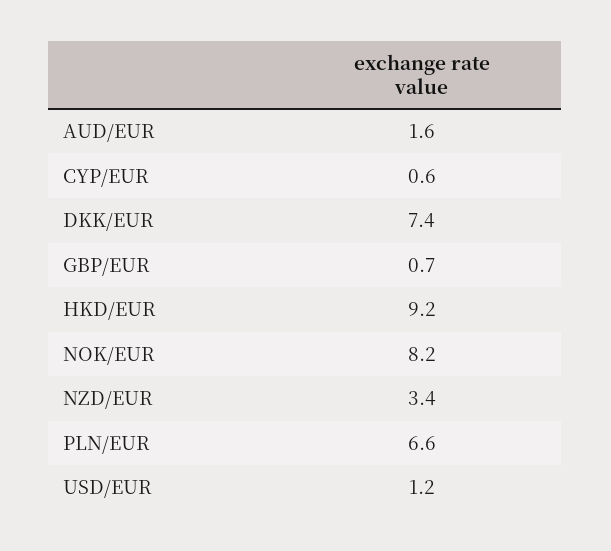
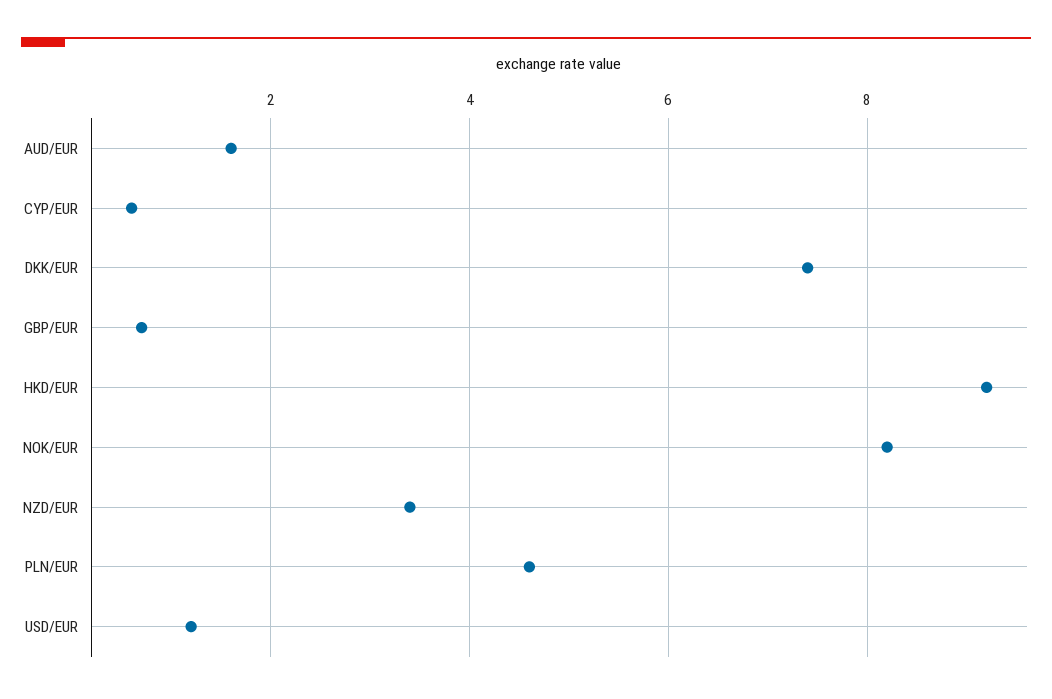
  {
    "AUD/EUR": 1.6,
    "CYP/EUR": 0.6,
    "DKK/EUR": 7.4,
    "GBP/EUR": 0.7,
    "HKD/EUR": 9.2,
    "NOK/EUR": 8.2,
    "NZD/EUR": 3.4,
-   "PLN/EUR": 6.6,
+   "PLN/EUR": 4.5,
    "USD/EUR": 1.2
  }

